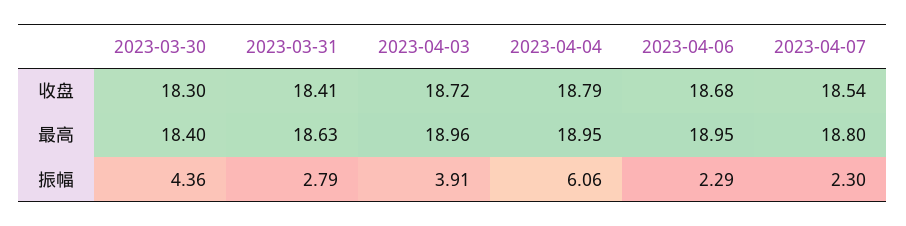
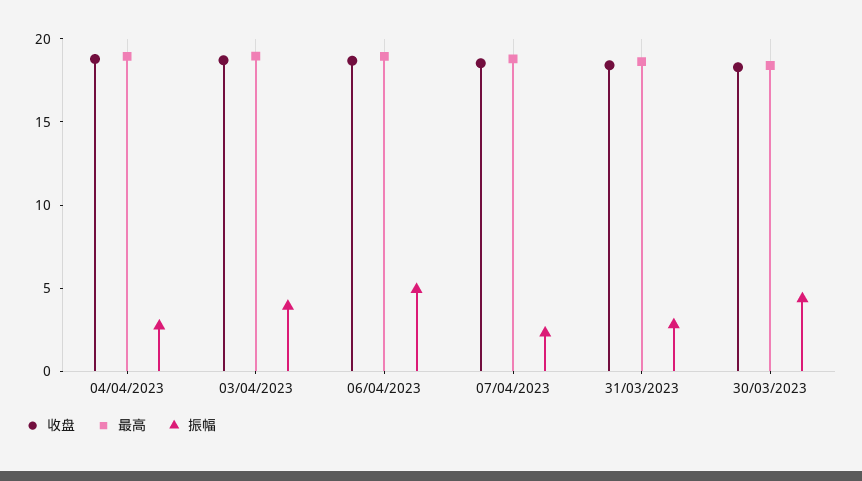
  {
    "收盘": {
      "2023-03-30": 18.3,
      "2023-03-31": 18.41,
      "2023-04-03": 18.72,
      "2023-04-04": 18.79,
      "2023-04-06": 18.68,
      "2023-04-07": 18.54
    },
    "最高": {
      "2023-03-30": 18.4,
      "2023-03-31": 18.63,
      "2023-04-03": 18.96,
      "2023-04-04": 18.95,
      "2023-04-06": 18.95,
      "2023-04-07": 18.8
    },
    "振幅": {
      "2023-03-30": 4.36,
      "2023-03-31": 2.79,
      "2023-04-03": 3.91,
-     "2023-04-04": 6.06,
+     "2023-04-04": 3,
-     "2023-04-06": 2.29,
+     "2023-04-06": 5,
      "2023-04-07": 2.3
    }
  }

